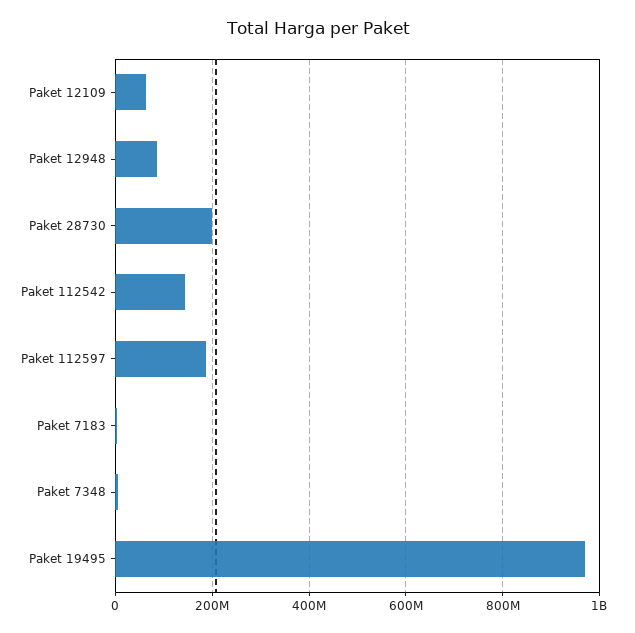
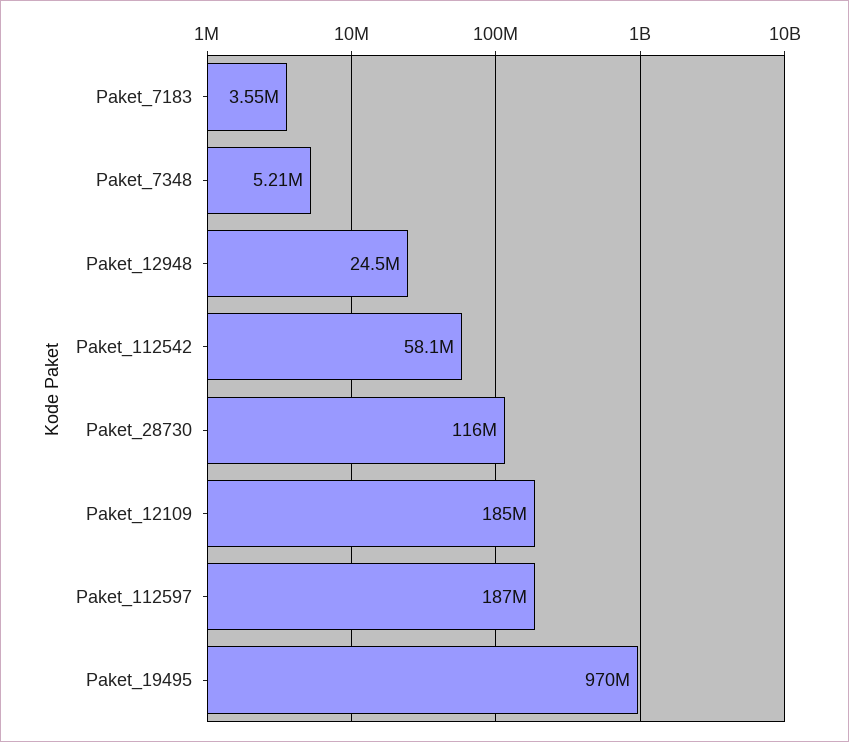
  {
-   "Paket 12109": 60000000,
+   "Paket 12109": 185000000,
-   "Paket 12948": 80000000,
+   "Paket 12948": 24500000,
-   "Paket 28730": 200000000,
+   "Paket 28730": 116000000,
-   "Paket 112542": 140000000,
+   "Paket 112542": 58100000,
    "Paket 112597": 187000000,
    "Paket 7183": 3550000,
    "Paket 7348": 5210000,
    "Paket 19495": 970000000
  }

